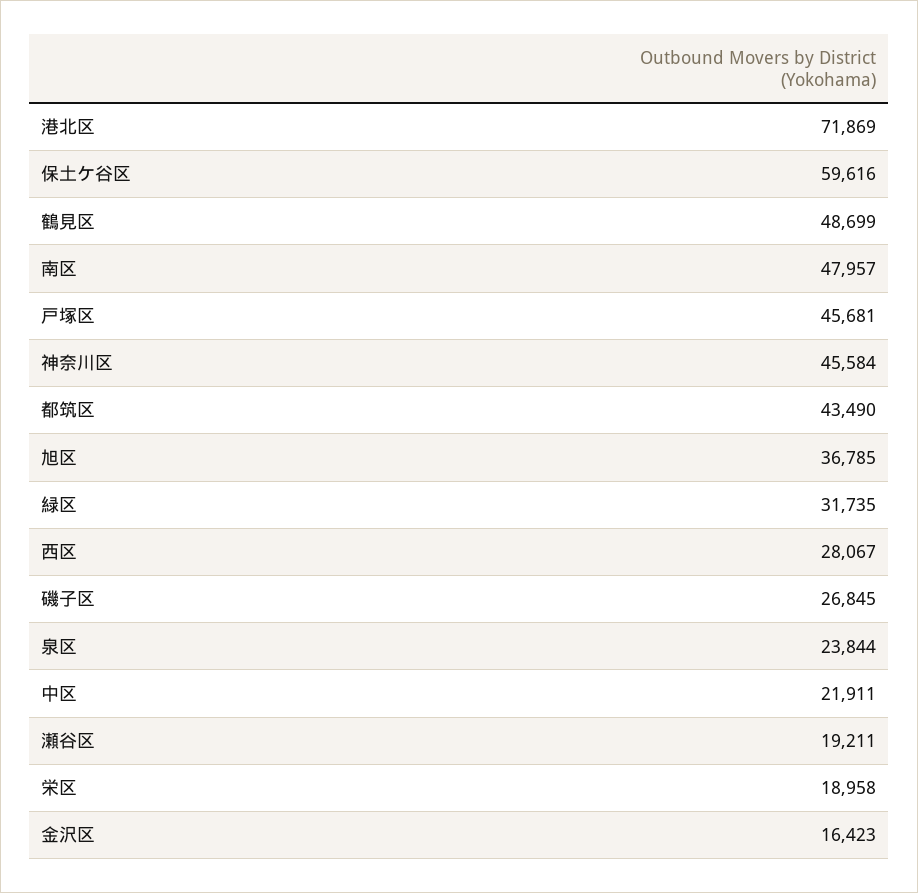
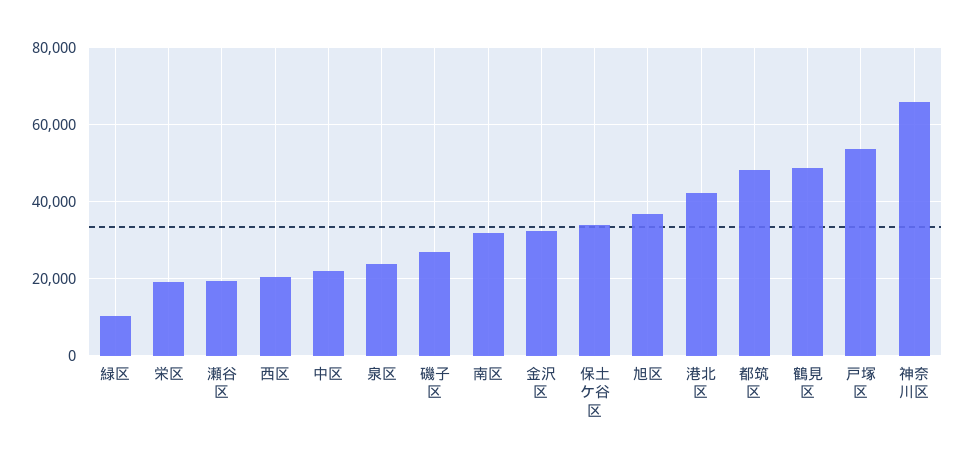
  {
-   "港北区": 71869,
+   "港北区": 42000,
-   "保土ケ谷区": 59616,
+   "保土ケ谷区": 34000,
    "鶴見区": 48699,
-   "南区": 47957,
+   "南区": 32000,
-   "戸塚区": 45681,
+   "戸塚区": 54000,
-   "神奈川区": 45584,
+   "神奈川区": 66000,
-   "都筑区": 43490,
+   "都筑区": 48000,
    "旭区": 36785,
-   "緑区": 31735,
+   "緑区": 10000,
-   "西区": 28067,
+   "西区": 20000,
    "磯子区": 26845,
    "泉区": 23844,
    "中区": 21911,
    "瀬谷区": 19211,
    "栄区": 18958,
-   "金沢区": 16423
+   "金沢区": 32000
  }

